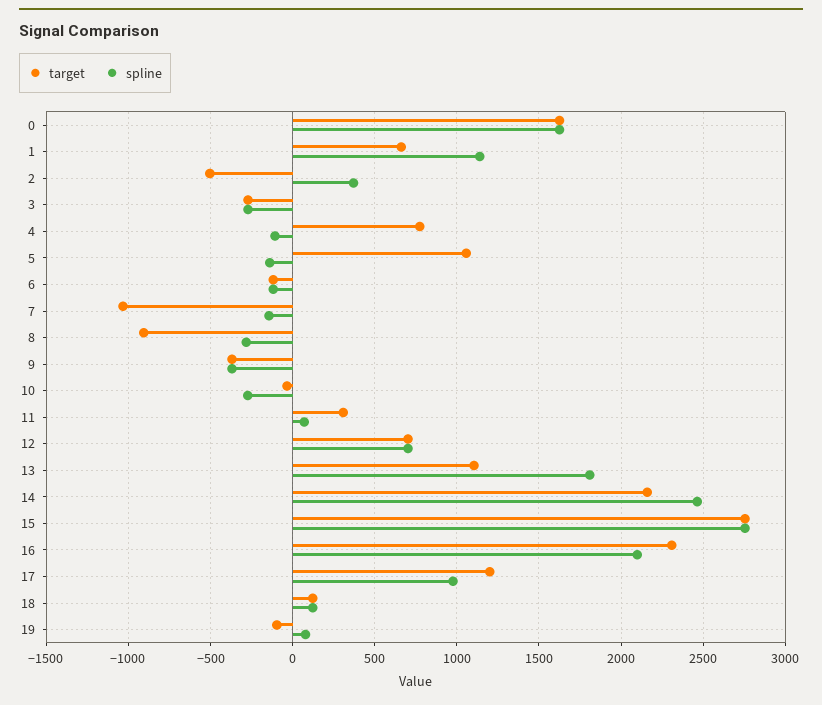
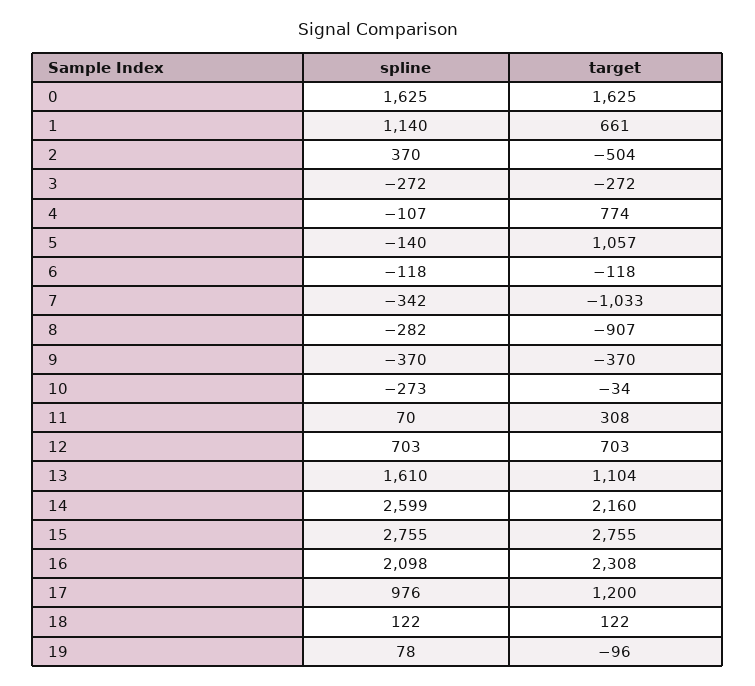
  {
    "target": {
      "0": 1625,
      "1": 661,
      "2": -504,
      "3": -272,
      "4": 774,
      "5": 1057,
      "6": -118,
      "7": -1033,
      "8": -907,
      "9": -370,
      "10": -34,
      "11": 308,
      "12": 703,
      "13": 1104,
      "14": 2160,
      "15": 2755,
      "16": 2308,
      "17": 1200,
      "18": 122,
      "19": -96
    },
    "spline": {
      "0": 1625,
      "1": 1140,
      "2": 370,
      "3": -272,
      "4": -107,
      "5": -140,
      "6": -118,
-     "7": -150,
+     "7": -342,
      "8": -282,
      "9": -370,
      "10": -273,
      "11": 70,
      "12": 703,
-     "13": 1800,
+     "13": 1610,
-     "14": 2450,
+     "14": 2599,
      "15": 2755,
      "16": 2098,
      "17": 976,
      "18": 122,
      "19": 78
    }
  }

